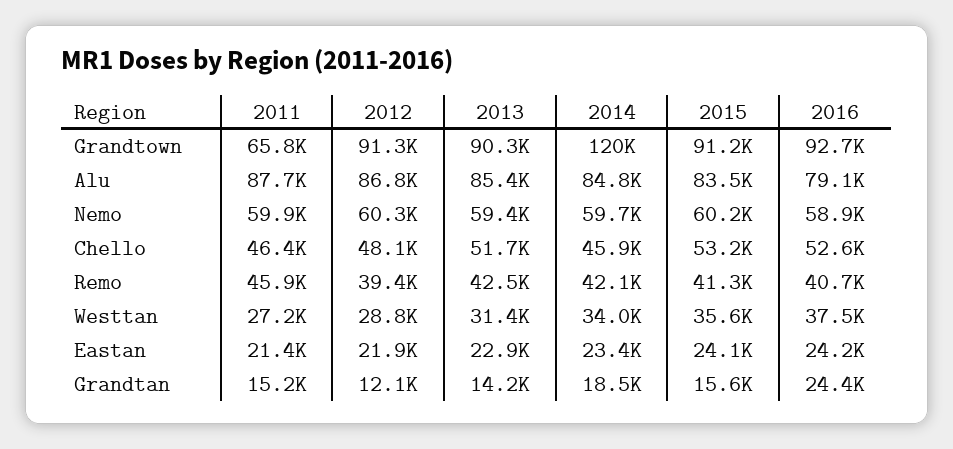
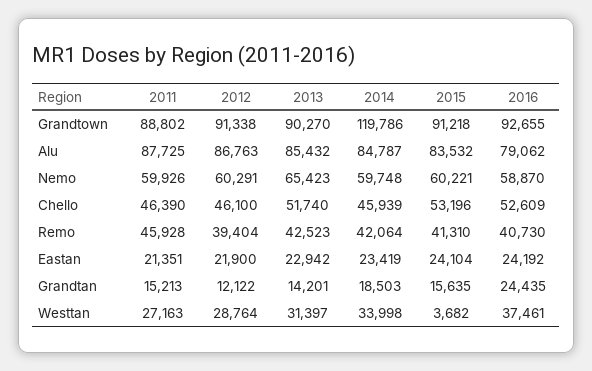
  {
    "2011": {
-     "Grandtown": 65800,
+     "Grandtown": 88802,
      "Alu": 87725,
      "Nemo": 59926,
      "Chello": 46390,
      "Remo": 45928,
      "Westtan": 27163,
      "Eastan": 21351,
      "Grandtan": 15213
    },
    "2012": {
      "Grandtown": 91338,
      "Alu": 86763,
      "Nemo": 60291,
-     "Chello": 48100,
+     "Chello": 46100,
      "Remo": 39404,
      "Westtan": 28764,
      "Eastan": 21900,
      "Grandtan": 12122
    },
    "2013": {
      "Grandtown": 90270,
      "Alu": 85432,
-     "Nemo": 59400,
+     "Nemo": 65423,
      "Chello": 51740,
      "Remo": 42523,
      "Westtan": 31397,
      "Eastan": 22942,
      "Grandtan": 14201
    },
    "2014": {
      "Grandtown": 119786,
      "Alu": 84787,
      "Nemo": 59748,
      "Chello": 45939,
      "Remo": 42064,
      "Westtan": 33998,
      "Eastan": 23419,
      "Grandtan": 18503
    },
    "2015": {
      "Grandtown": 91218,
      "Alu": 83532,
      "Nemo": 60221,
      "Chello": 53196,
      "Remo": 41310,
-     "Westtan": 35600,
+     "Westtan": 3682,
      "Eastan": 24104,
      "Grandtan": 15635
    },
    "2016": {
      "Grandtown": 92655,
      "Alu": 79062,
      "Nemo": 58870,
      "Chello": 52609,
      "Remo": 40730,
      "Westtan": 37461,
      "Eastan": 24192,
      "Grandtan": 24435
    }
  }

